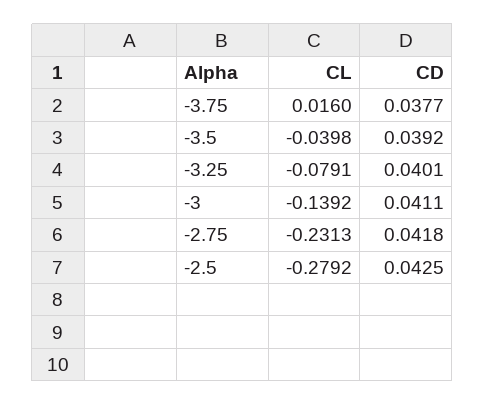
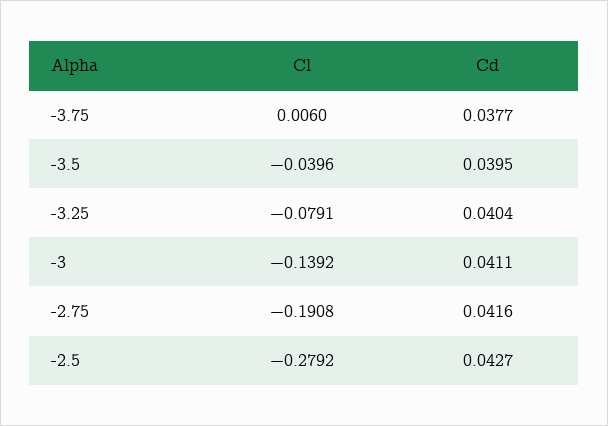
  {
    "CL": {
-     "-3.75": 0.016,
+     "-3.75": 0.006,
-     "-3.5": -0.0398,
+     "-3.5": -0.0396,
      "-3.25": -0.0791,
      "-3": -0.1392,
-     "-2.75": -0.2313,
+     "-2.75": -0.1908,
      "-2.5": -0.2792
    },
    "CD": {
      "-3.75": 0.0377,
-     "-3.5": 0.0392,
+     "-3.5": 0.0395,
-     "-3.25": 0.0401,
+     "-3.25": 0.0404,
      "-3": 0.0411,
-     "-2.75": 0.0418,
+     "-2.75": 0.0416,
-     "-2.5": 0.0425
+     "-2.5": 0.0427
    }
  }

